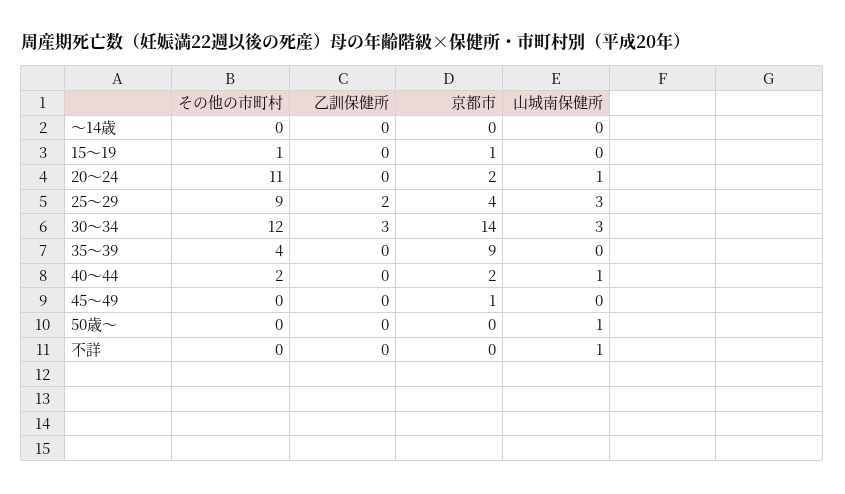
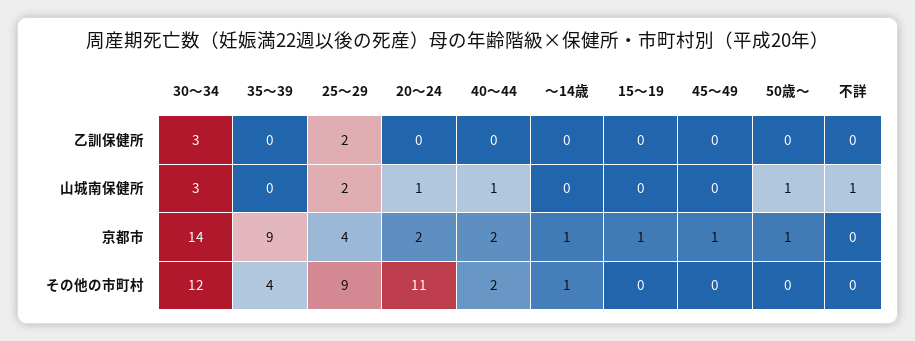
  {
    "その他の市町村": {
-     "～14歳": 0,
+     "～14歳": 1,
-     "15～19": 1,
+     "15～19": 0,
      "20～24": 11,
      "25～29": 9,
      "30～34": 12,
      "35～39": 4,
      "40～44": 2,
      "45～49": 0,
      "50歳～": 0,
      "不詳": 0
    },
    "乙訓保健所": {
      "～14歳": 0,
      "15～19": 0,
      "20～24": 0,
      "25～29": 2,
      "30～34": 3,
      "35～39": 0,
      "40～44": 0,
      "45～49": 0,
      "50歳～": 0,
      "不詳": 0
    },
    "京都市": {
-     "～14歳": 0,
+     "～14歳": 1,
      "15～19": 1,
      "20～24": 2,
      "25～29": 4,
      "30～34": 14,
      "35～39": 9,
      "40～44": 2,
      "45～49": 1,
-     "50歳～": 0,
+     "50歳～": 1,
      "不詳": 0
    },
    "山城南保健所": {
      "～14歳": 0,
      "15～19": 0,
      "20～24": 1,
-     "25～29": 3,
+     "25～29": 2,
      "30～34": 3,
      "35～39": 0,
      "40～44": 1,
      "45～49": 0,
      "50歳～": 1,
      "不詳": 1
    }
  }

